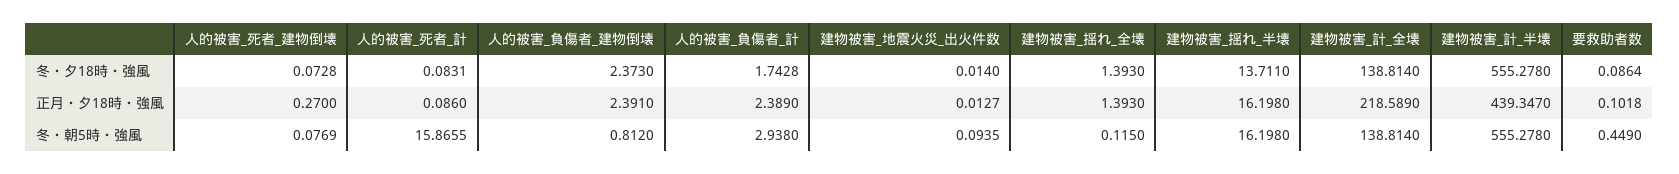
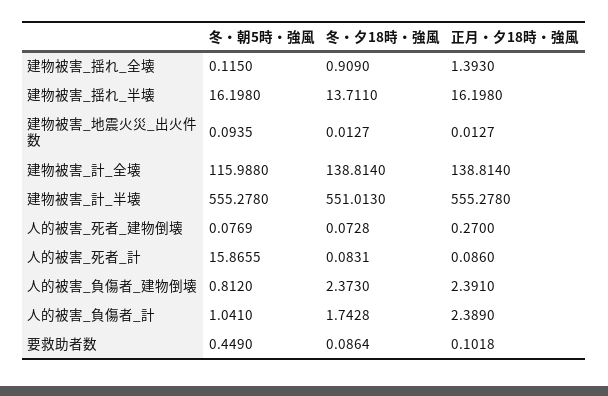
  {
    "人的被害_死者_建物倒壊": {
      "冬・夕18時・強風": 0.0728,
      "正月・夕18時・強風": 0.27,
      "冬・朝5時・強風": 0.0769
    },
    "人的被害_死者_計": {
      "冬・夕18時・強風": 0.0831,
      "正月・夕18時・強風": 0.086,
      "冬・朝5時・強風": 15.8655
    },
    "人的被害_負傷者_建物倒壊": {
      "冬・夕18時・強風": 2.373,
      "正月・夕18時・強風": 2.391,
      "冬・朝5時・強風": 0.812
    },
    "人的被害_負傷者_計": {
      "冬・夕18時・強風": 1.7428,
      "正月・夕18時・強風": 2.389,
-     "冬・朝5時・強風": 2.938
+     "冬・朝5時・強風": 1.041
    },
    "建物被害_地震火災_出火件数": {
-     "冬・夕18時・強風": 0.014,
+     "冬・夕18時・強風": 0.0127,
      "正月・夕18時・強風": 0.0127,
      "冬・朝5時・強風": 0.0935
    },
    "建物被害_揺れ_全壊": {
-     "冬・夕18時・強風": 1.393,
+     "冬・夕18時・強風": 0.909,
      "正月・夕18時・強風": 1.393,
      "冬・朝5時・強風": 0.115
    },
    "建物被害_揺れ_半壊": {
      "冬・夕18時・強風": 13.711,
      "正月・夕18時・強風": 16.198,
      "冬・朝5時・強風": 16.198
    },
    "建物被害_計_全壊": {
      "冬・夕18時・強風": 138.814,
-     "正月・夕18時・強風": 218.589,
+     "正月・夕18時・強風": 138.814,
-     "冬・朝5時・強風": 138.814
+     "冬・朝5時・強風": 115.988
    },
    "建物被害_計_半壊": {
-     "冬・夕18時・強風": 555.278,
+     "冬・夕18時・強風": 551.013,
-     "正月・夕18時・強風": 439.347,
+     "正月・夕18時・強風": 555.278,
      "冬・朝5時・強風": 555.278
    },
    "要救助者数": {
      "冬・夕18時・強風": 0.0864,
      "正月・夕18時・強風": 0.1018,
      "冬・朝5時・強風": 0.449
    }
  }

